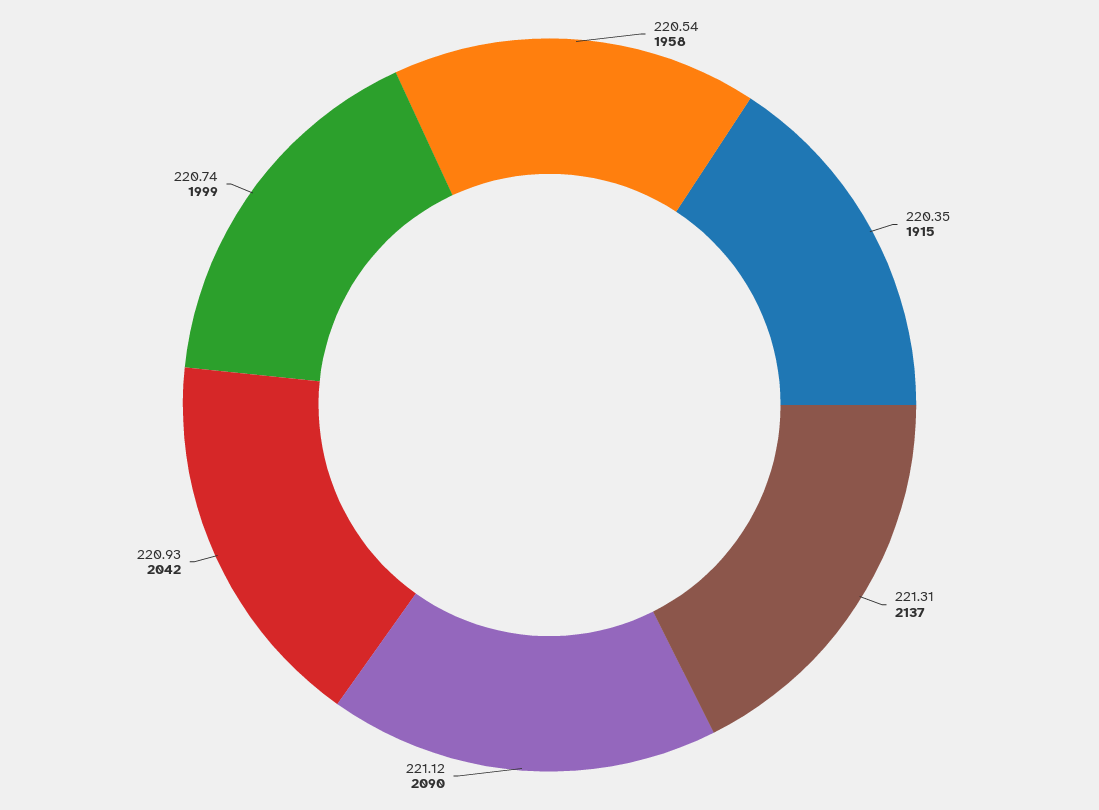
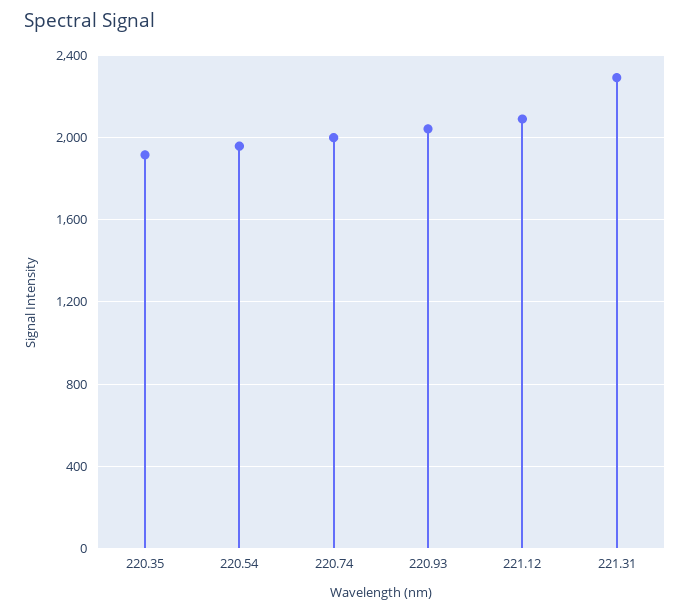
  {
    "220.54": 1958,
    "220.35": 1915,
-   "221.31": 2137,
+   "221.31": 2300,
    "221.12": 2090,
    "220.93": 2042,
    "220.74": 1999
  }

